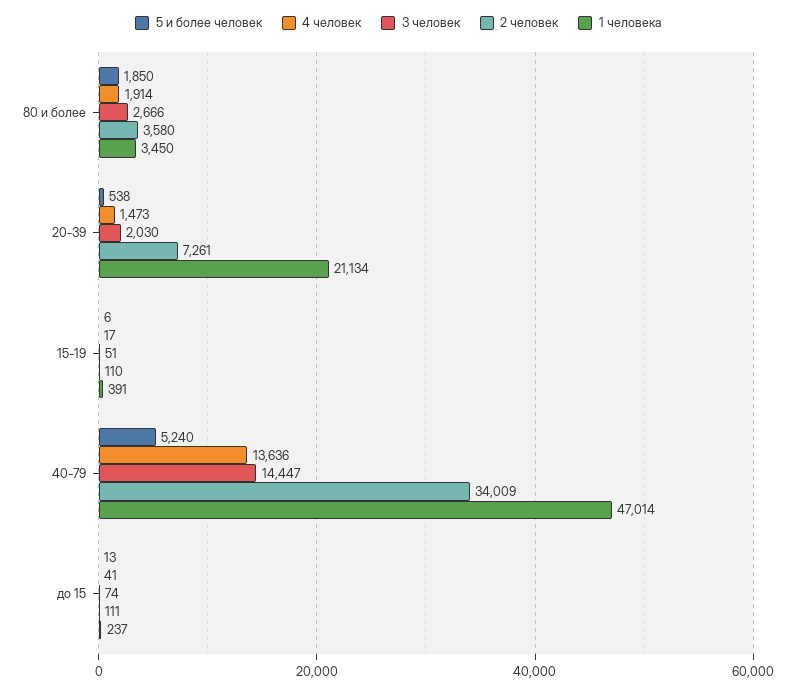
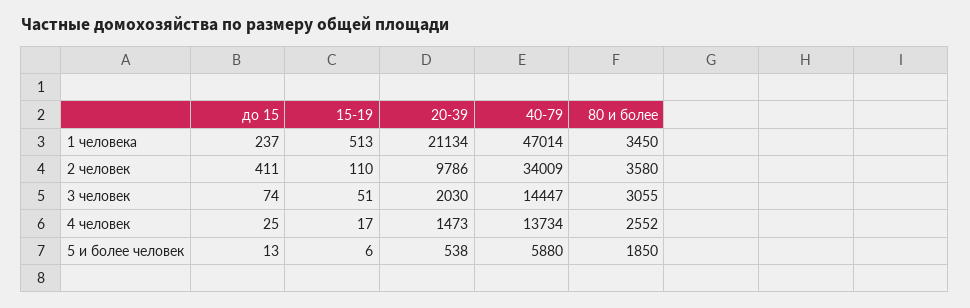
  {
    "5 и более человек": {
      "80 и более": 1850,
      "20-39": 538,
      "15-19": 6,
-     "40-79": 5240,
+     "40-79": 5880,
      "до 15": 13
    },
    "4 человек": {
-     "80 и более": 1914,
+     "80 и более": 2552,
      "20-39": 1473,
      "15-19": 17,
-     "40-79": 13636,
+     "40-79": 13734,
-     "до 15": 41
+     "до 15": 25
    },
    "3 человек": {
-     "80 и более": 2666,
+     "80 и более": 3055,
      "20-39": 2030,
      "15-19": 51,
      "40-79": 14447,
      "до 15": 74
    },
    "2 человек": {
      "80 и более": 3580,
-     "20-39": 7261,
+     "20-39": 9786,
      "15-19": 110,
      "40-79": 34009,
-     "до 15": 111
+     "до 15": 411
    },
    "1 человека": {
      "80 и более": 3450,
      "20-39": 21134,
-     "15-19": 391,
+     "15-19": 513,
      "40-79": 47014,
      "до 15": 237
    }
  }

